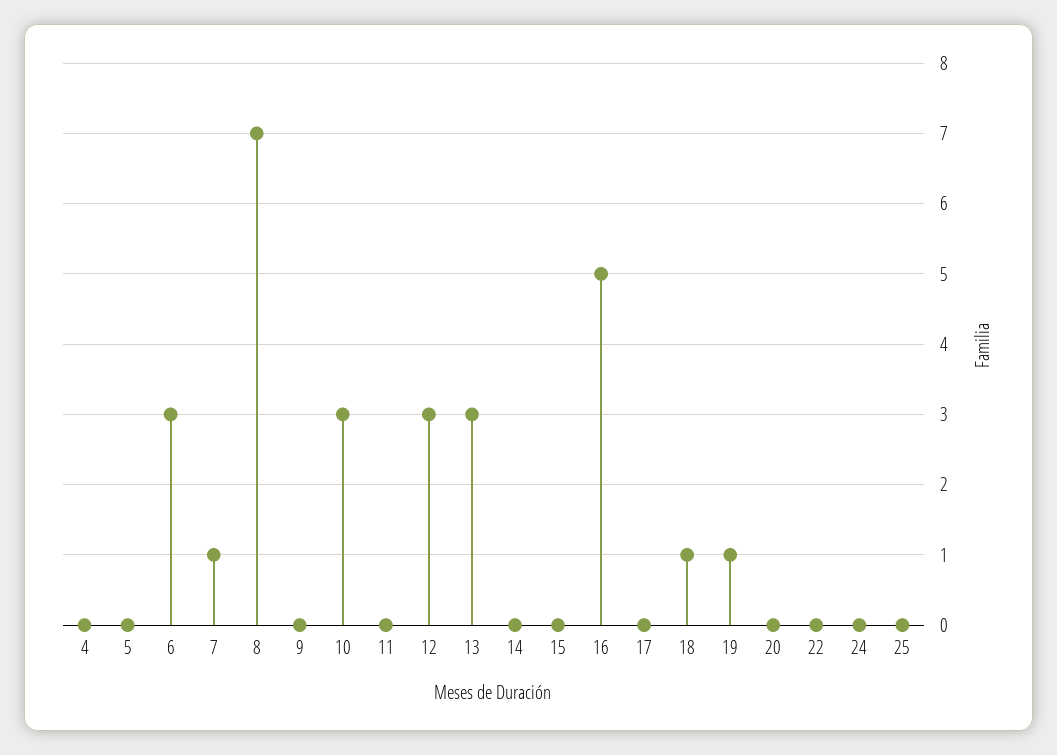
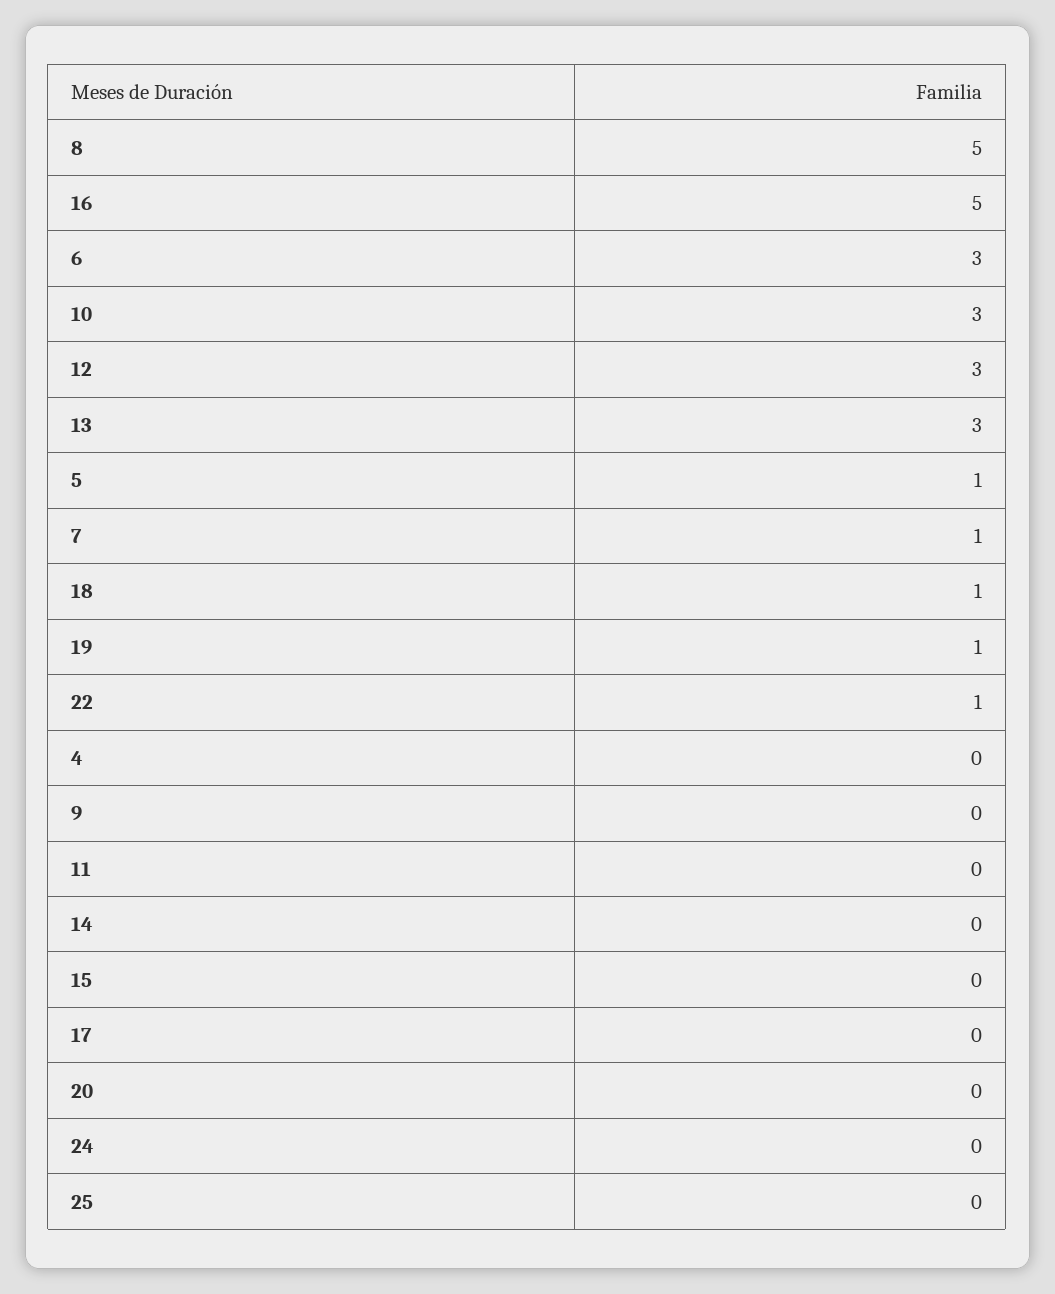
  {
    "4": 0,
-   "5": 0,
+   "5": 1,
    "6": 3,
    "7": 1,
-   "8": 7,
+   "8": 5,
    "9": 0,
    "10": 3,
    "11": 0,
    "12": 3,
    "13": 3,
    "14": 0,
    "15": 0,
    "16": 5,
    "17": 0,
    "18": 1,
    "19": 1,
    "20": 0,
-   "22": 0,
+   "22": 1,
    "24": 0,
    "25": 0
  }

